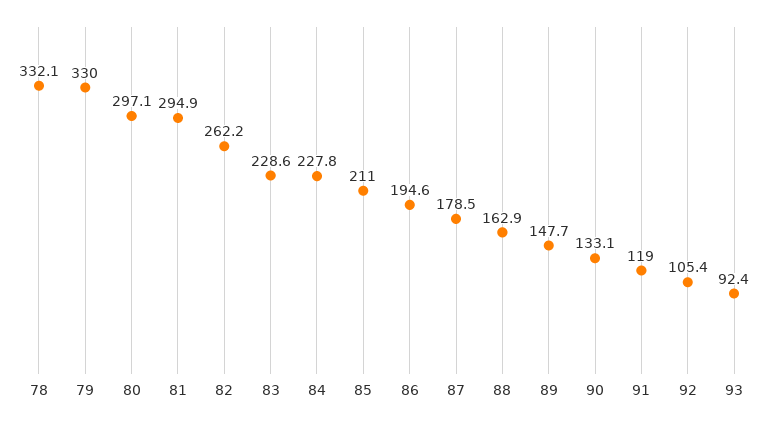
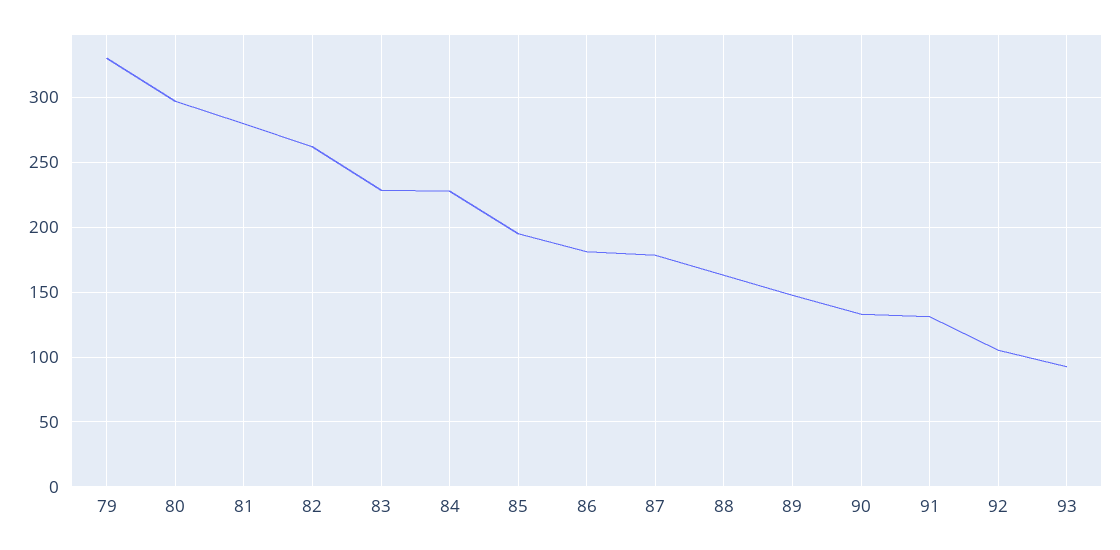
  {
-   "78": 332.1,
    "79": 330,
    "80": 297.1,
-   "81": 294.9,
+   "81": 280,
    "82": 262.2,
    "83": 228.6,
    "84": 227.8,
-   "85": 211,
+   "85": 195,
-   "86": 194.6,
+   "86": 180,
    "87": 178.5,
    "88": 162.9,
    "89": 147.7,
    "90": 133.1,
-   "91": 119,
+   "91": 130,
    "92": 105.4,
    "93": 92.4
  }

